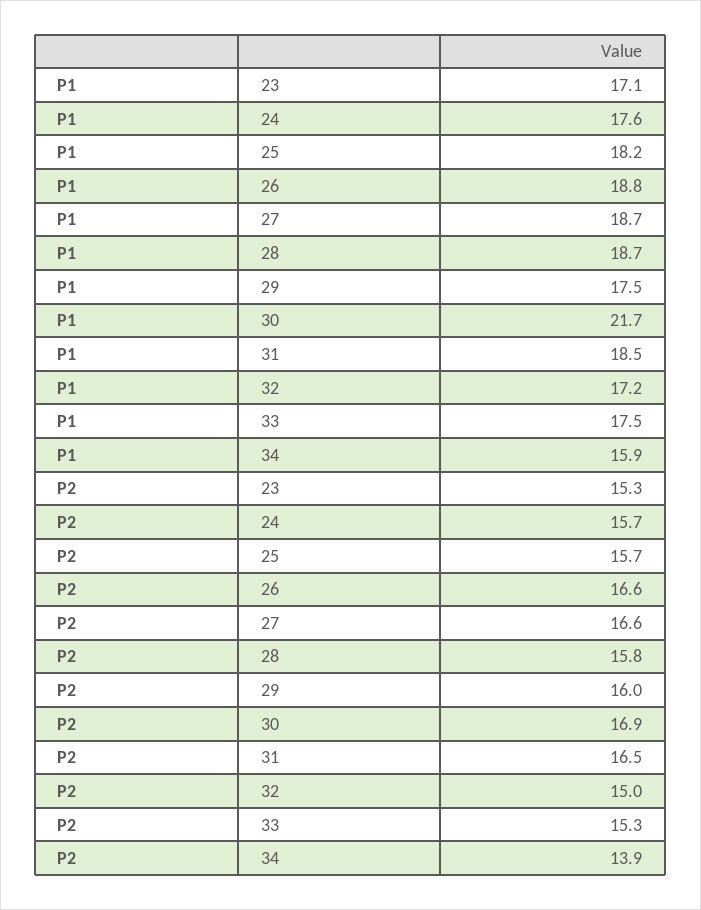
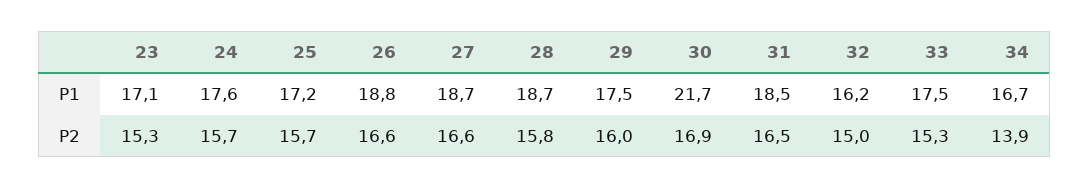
  {
    "P1": {
      "23": 17.1,
      "24": 17.6,
-     "25": 18.2,
+     "25": 17.2,
      "26": 18.8,
      "27": 18.7,
      "28": 18.7,
      "29": 17.5,
      "30": 21.7,
      "31": 18.5,
-     "32": 17.2,
+     "32": 16.2,
      "33": 17.5,
-     "34": 15.9
+     "34": 16.7
    },
    "P2": {
      "23": 15.3,
      "24": 15.7,
      "25": 15.7,
      "26": 16.6,
      "27": 16.6,
      "28": 15.8,
      "29": 16,
      "30": 16.9,
      "31": 16.5,
      "32": 15,
      "33": 15.3,
      "34": 13.9
    }
  }

